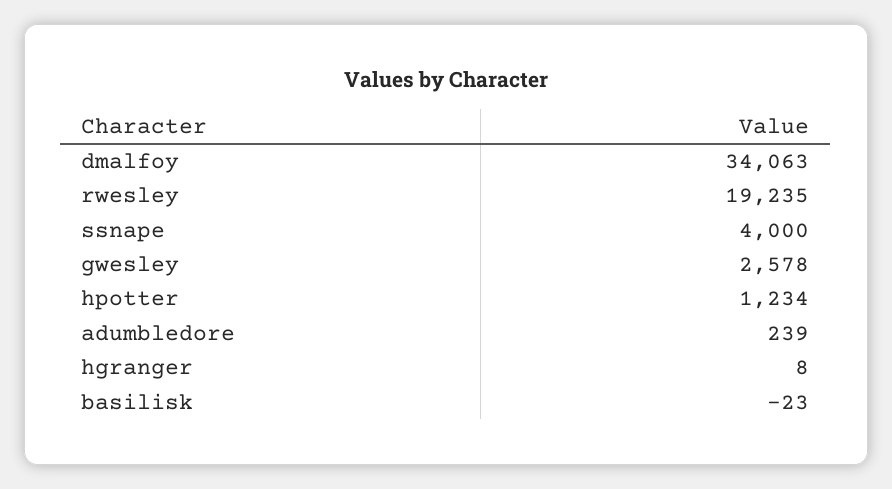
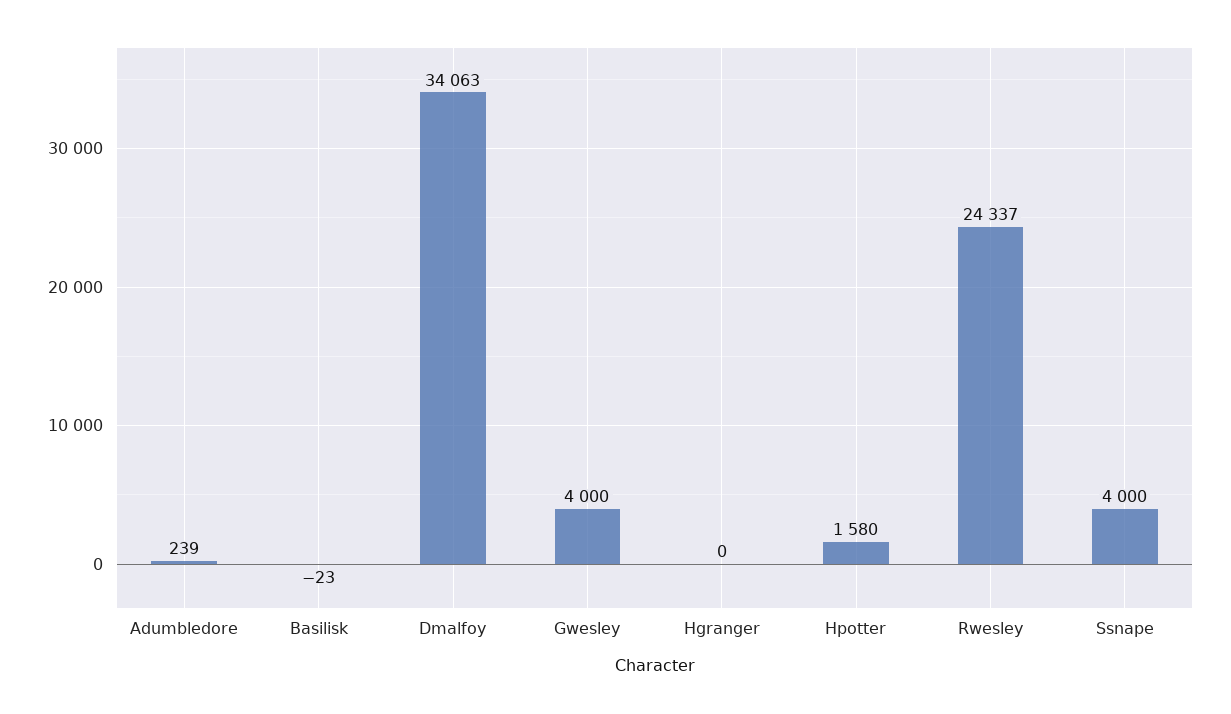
  {
    "dmalfoy": 34063,
-   "rwesley": 19235,
+   "rwesley": 24337,
    "ssnape": 4000,
-   "gwesley": 2578,
+   "gwesley": 4000,
-   "hpotter": 1234,
+   "hpotter": 1580,
    "adumbledore": 239,
-   "hgranger": 8,
+   "hgranger": 0,
    "basilisk": -23
  }

